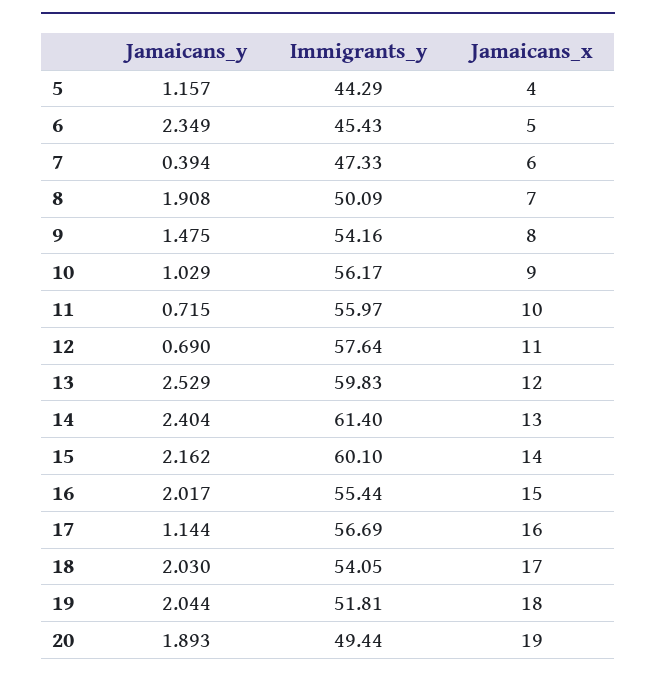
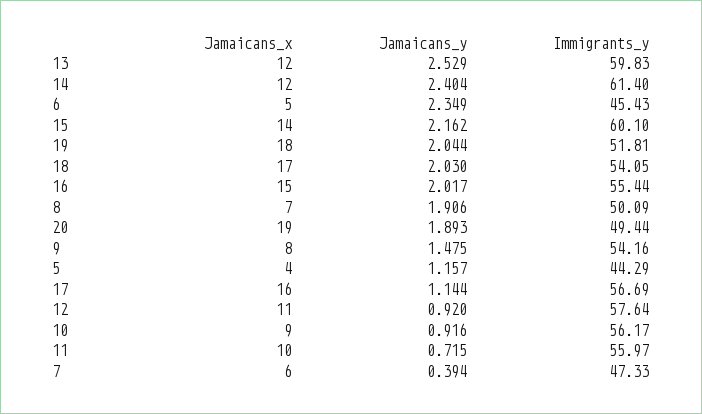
  {
    "Jamaicans_y": {
      "5": 1.157,
      "6": 2.349,
      "7": 0.394,
-     "8": 1.908,
+     "8": 1.906,
      "9": 1.475,
-     "10": 1.029,
+     "10": 0.916,
      "11": 0.715,
-     "12": 0.69,
+     "12": 0.92,
      "13": 2.529,
      "14": 2.404,
      "15": 2.162,
      "16": 2.017,
      "17": 1.144,
      "18": 2.03,
      "19": 2.044,
      "20": 1.893
    },
    "Immigrants_y": {
      "5": 44.29,
      "6": 45.43,
      "7": 47.33,
      "8": 50.09,
      "9": 54.16,
      "10": 56.17,
      "11": 55.97,
      "12": 57.64,
      "13": 59.83,
      "14": 61.4,
      "15": 60.1,
      "16": 55.44,
      "17": 56.69,
      "18": 54.05,
      "19": 51.81,
      "20": 49.44
    },
    "Jamaicans_x": {
      "5": 4,
      "6": 5,
      "7": 6,
      "8": 7,
      "9": 8,
      "10": 9,
      "11": 10,
      "12": 11,
      "13": 12,
-     "14": 13,
+     "14": 12,
      "15": 14,
      "16": 15,
      "17": 16,
      "18": 17,
      "19": 18,
      "20": 19
    }
  }

